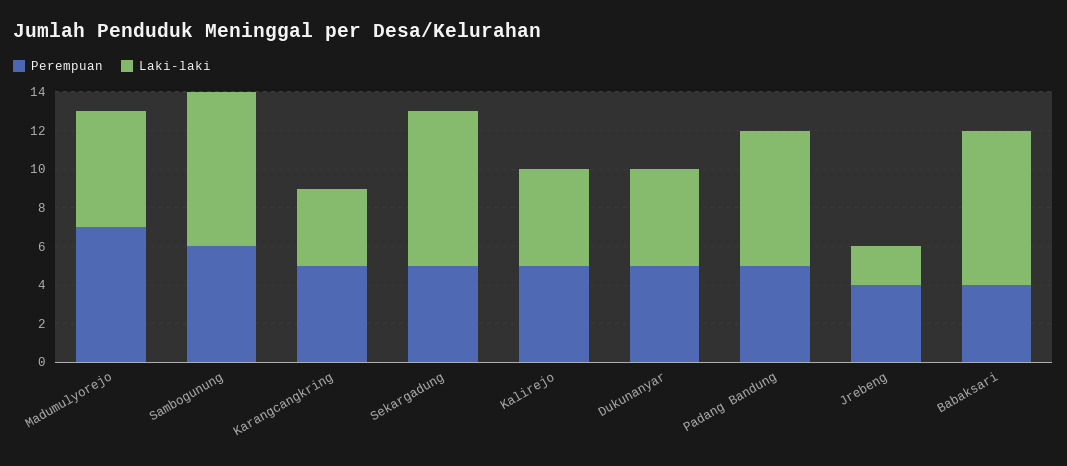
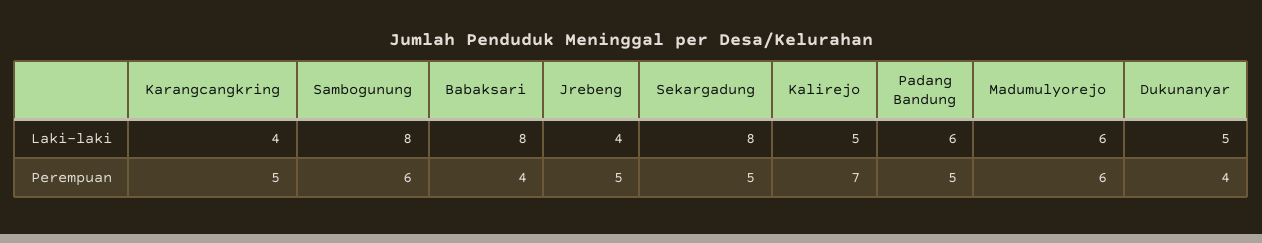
  {
    "Perempuan": {
-     "Madumulyorejo": 7,
+     "Madumulyorejo": 6,
      "Sambogunung": 6,
      "Karangcangkring": 5,
      "Sekargadung": 5,
-     "Kalirejo": 5,
+     "Kalirejo": 7,
-     "Dukunanyar": 5,
+     "Dukunanyar": 4,
      "Padang Bandung": 5,
-     "Jrebeng": 4,
+     "Jrebeng": 5,
      "Babaksari": 4
    },
    "Laki-laki": {
      "Madumulyorejo": 6,
      "Sambogunung": 8,
      "Karangcangkring": 4,
      "Sekargadung": 8,
      "Kalirejo": 5,
      "Dukunanyar": 5,
-     "Padang Bandung": 7,
+     "Padang Bandung": 6,
-     "Jrebeng": 2,
+     "Jrebeng": 4,
      "Babaksari": 8
    }
  }

